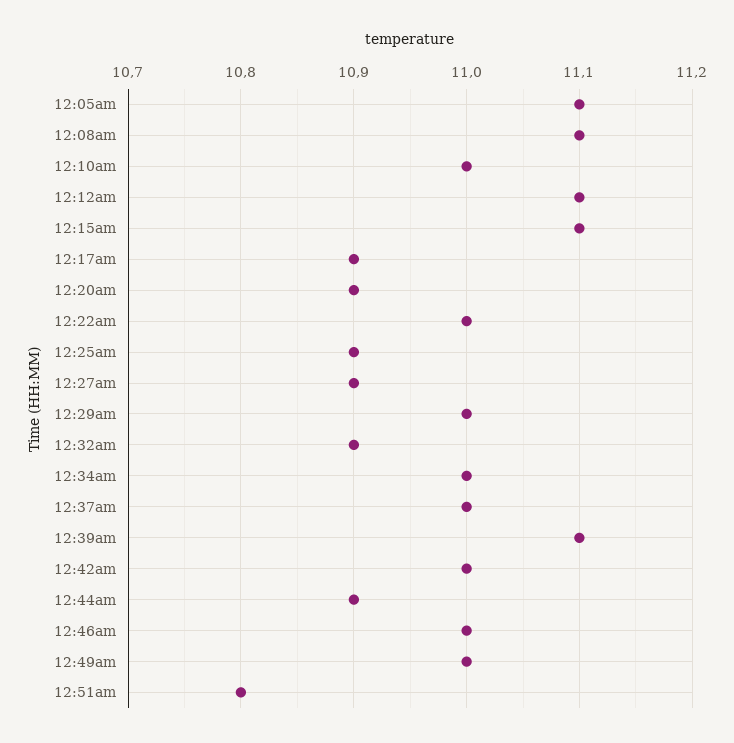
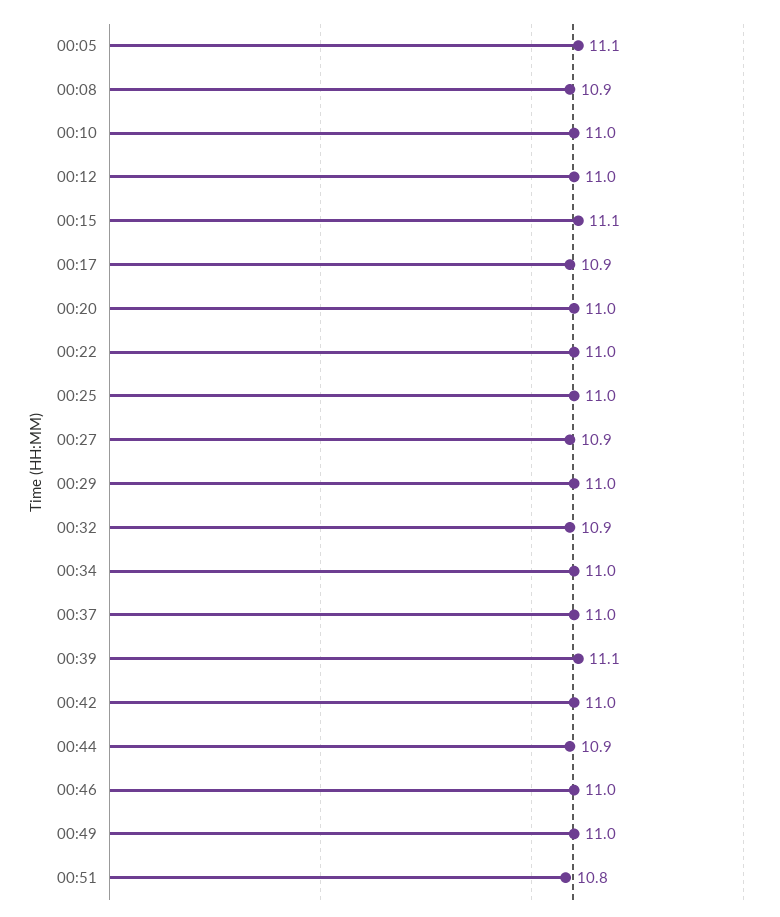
  {
    "12:05am": 11.1,
-   "12:08am": 11.1,
+   "12:08am": 10.9,
    "12:10am": 11,
-   "12:12am": 11.1,
+   "12:12am": 11,
    "12:15am": 11.1,
    "12:17am": 10.9,
-   "12:20am": 10.9,
+   "12:20am": 11,
    "12:22am": 11,
-   "12:25am": 10.9,
+   "12:25am": 11,
    "12:27am": 10.9,
    "12:29am": 11,
    "12:32am": 10.9,
    "12:34am": 11,
    "12:37am": 11,
    "12:39am": 11.1,
    "12:42am": 11,
    "12:44am": 10.9,
    "12:46am": 11,
    "12:49am": 11,
    "12:51am": 10.8
  }

